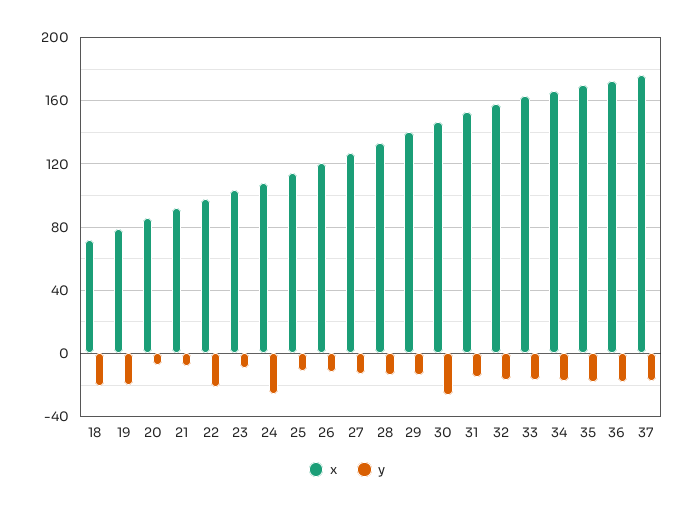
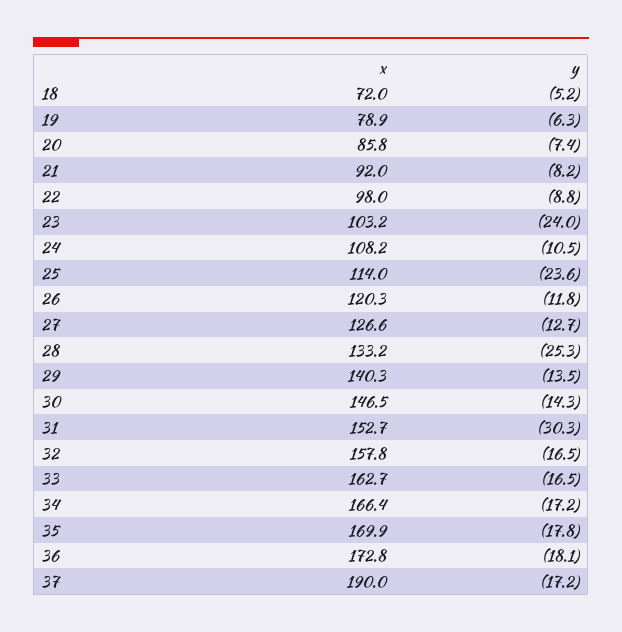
  {
    "x": {
      "18": 72,
      "19": 78.9,
      "20": 85.8,
      "21": 92,
      "22": 98,
      "23": 103.2,
      "24": 108.2,
      "25": 114,
      "26": 120.3,
      "27": 126.6,
      "28": 133.2,
      "29": 140.3,
      "30": 146.5,
      "31": 152.7,
      "32": 157.8,
      "33": 162.7,
      "34": 166.4,
      "35": 169.9,
      "36": 172.8,
-     "37": 175
+     "37": 190
    },
    "y": {
-     "18": -20,
+     "18": -5.2,
-     "19": -20,
+     "19": -6.3,
      "20": -7.4,
      "21": -8.2,
-     "22": -20,
+     "22": -8.8,
-     "23": -10,
+     "23": -24,
-     "24": -25,
+     "24": -10.5,
-     "25": -10,
+     "25": -23.6,
      "26": -11.8,
      "27": -12.7,
-     "28": -15,
+     "28": -25.3,
      "29": -13.5,
-     "30": -25,
+     "30": -14.3,
-     "31": -15,
+     "31": -30.3,
      "32": -16.5,
      "33": -16.5,
      "34": -17.2,
      "35": -17.8,
      "36": -18.1,
      "37": -17.2
    }
  }

